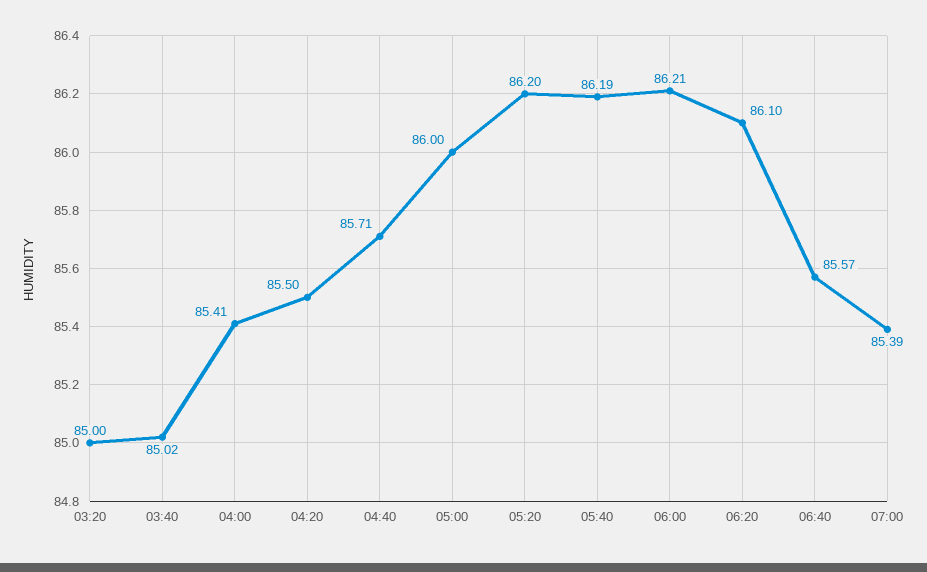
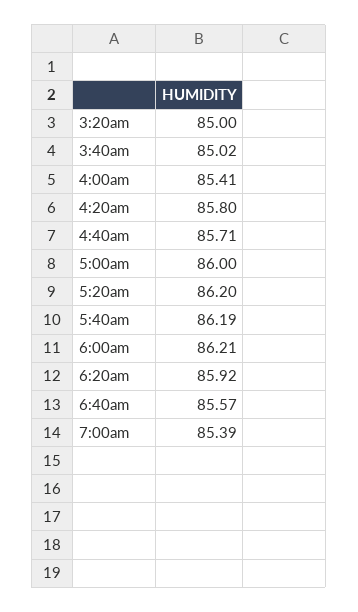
  {
    "03:20": 85,
    "03:40": 85.02,
    "04:00": 85.41,
-   "04:20": 85.5,
+   "04:20": 85.8,
    "04:40": 85.71,
    "05:00": 86,
    "05:20": 86.2,
    "05:40": 86.19,
    "06:00": 86.21,
-   "06:20": 86.1,
+   "06:20": 85.92,
    "06:40": 85.57,
    "07:00": 85.39
  }

